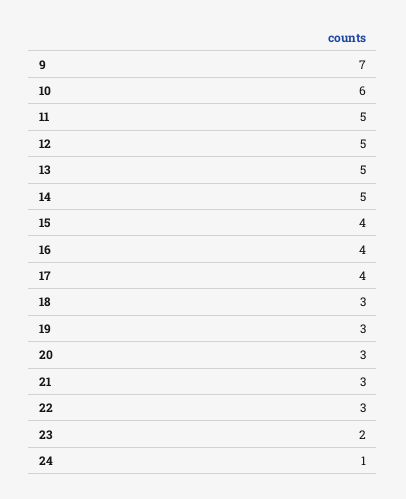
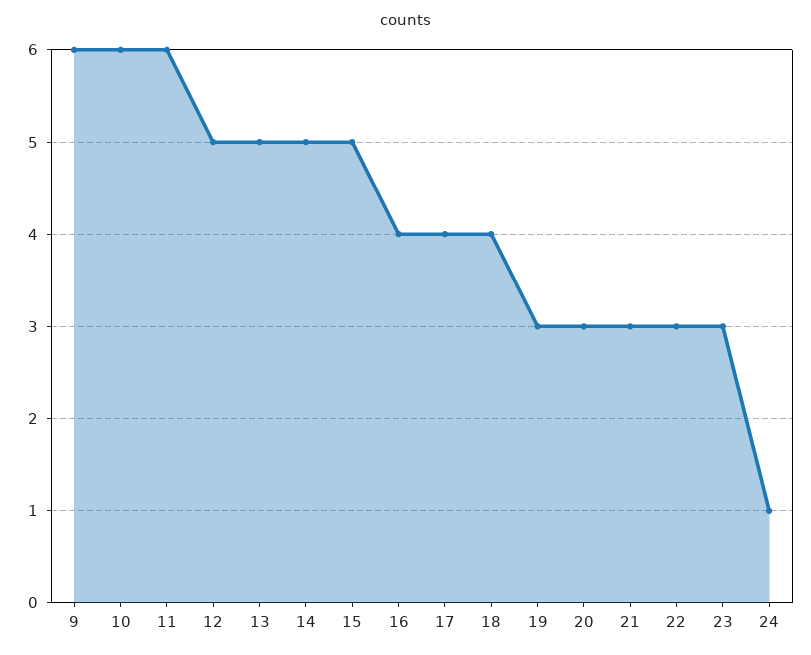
  {
-   "9": 7,
+   "9": 6,
    "10": 6,
-   "11": 5,
+   "11": 6,
    "12": 5,
    "13": 5,
    "14": 5,
-   "15": 4,
+   "15": 5,
    "16": 4,
    "17": 4,
-   "18": 3,
+   "18": 4,
    "19": 3,
    "20": 3,
    "21": 3,
    "22": 3,
-   "23": 2,
+   "23": 3,
    "24": 1
  }

